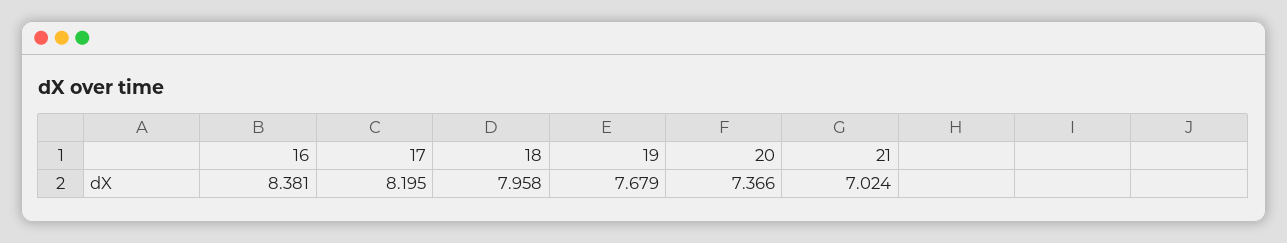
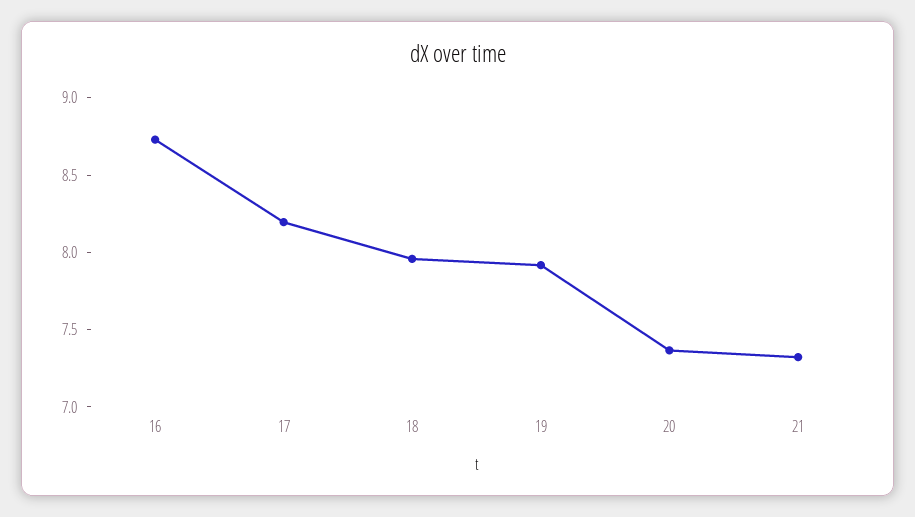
  {
-   "16": 8.381,
+   "16": 8.7,
    "17": 8.195,
    "18": 7.958,
-   "19": 7.679,
+   "19": 7.9,
    "20": 7.366,
-   "21": 7.024
+   "21": 7.3
  }

